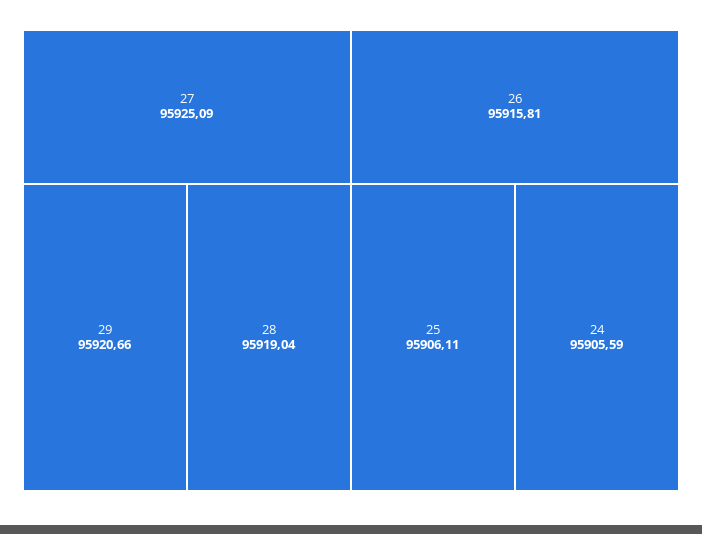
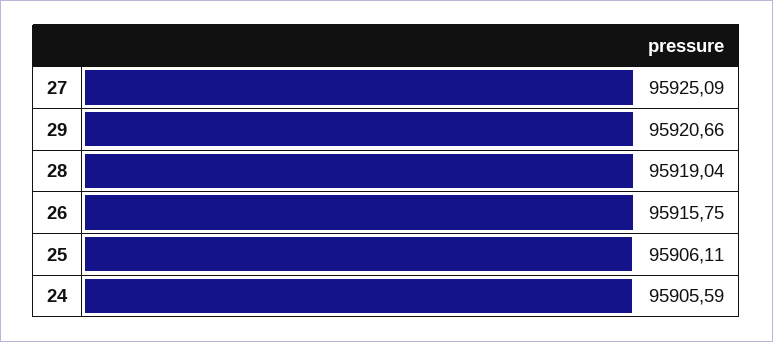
  {
    "27": 95925.09,
    "29": 95920.66,
    "28": 95919.04,
-   "26": 95915.81,
+   "26": 95915.75,
    "25": 95906.11,
    "24": 95905.59
  }

